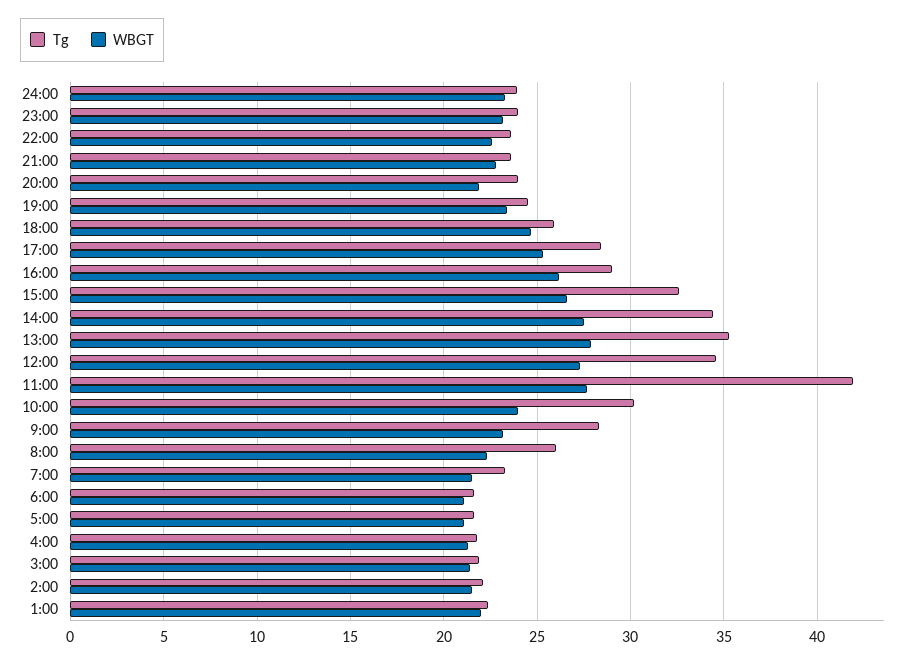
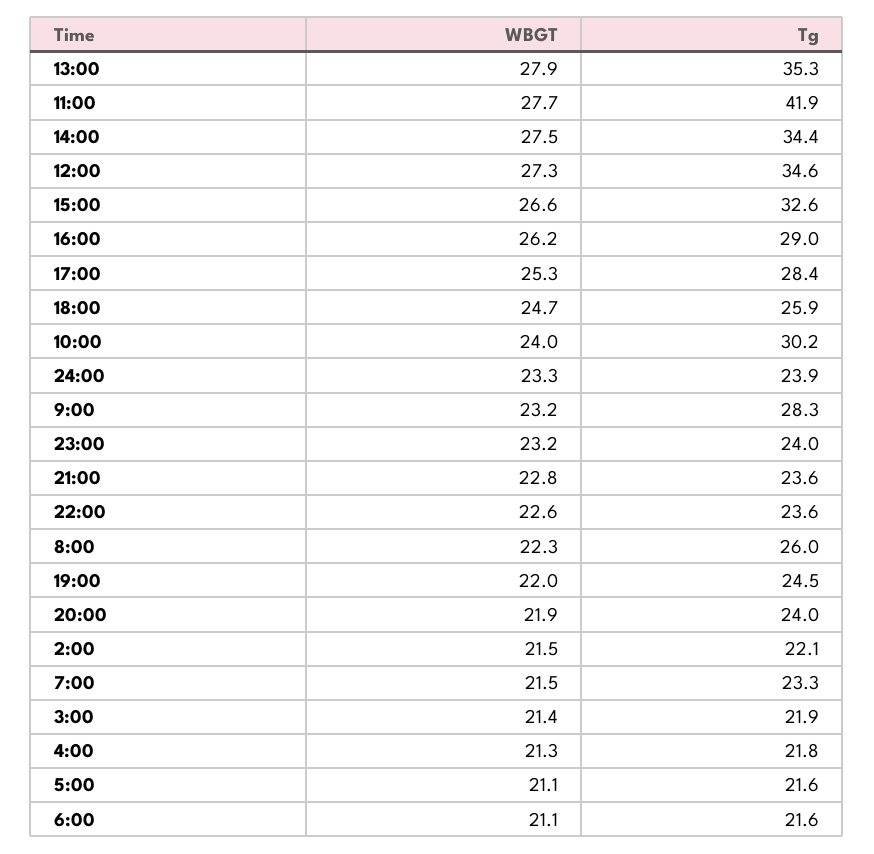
  {
    "Tg": {
      "24:00": 23.9,
      "23:00": 24,
      "22:00": 23.6,
      "21:00": 23.6,
      "20:00": 24,
      "19:00": 24.5,
      "18:00": 25.9,
      "17:00": 28.4,
      "16:00": 29,
      "15:00": 32.6,
      "14:00": 34.4,
      "13:00": 35.3,
      "12:00": 34.6,
      "11:00": 41.9,
      "10:00": 30.2,
      "9:00": 28.3,
      "8:00": 26,
      "7:00": 23.3,
      "6:00": 21.6,
      "5:00": 21.6,
      "4:00": 21.8,
      "3:00": 21.9,
-     "2:00": 22.1,
+     "2:00": 22.1
-     "1:00": 22.5
    },
    "WBGT": {
      "24:00": 23.3,
      "23:00": 23.2,
      "22:00": 22.6,
      "21:00": 22.8,
      "20:00": 21.9,
-     "19:00": 23.5,
+     "19:00": 22,
      "18:00": 24.7,
      "17:00": 25.3,
      "16:00": 26.2,
      "15:00": 26.6,
      "14:00": 27.5,
      "13:00": 27.9,
      "12:00": 27.3,
      "11:00": 27.7,
      "10:00": 24,
      "9:00": 23.2,
      "8:00": 22.3,
      "7:00": 21.5,
      "6:00": 21.1,
      "5:00": 21.1,
      "4:00": 21.3,
      "3:00": 21.4,
-     "2:00": 21.5,
+     "2:00": 21.5
-     "1:00": 22
    }
  }

